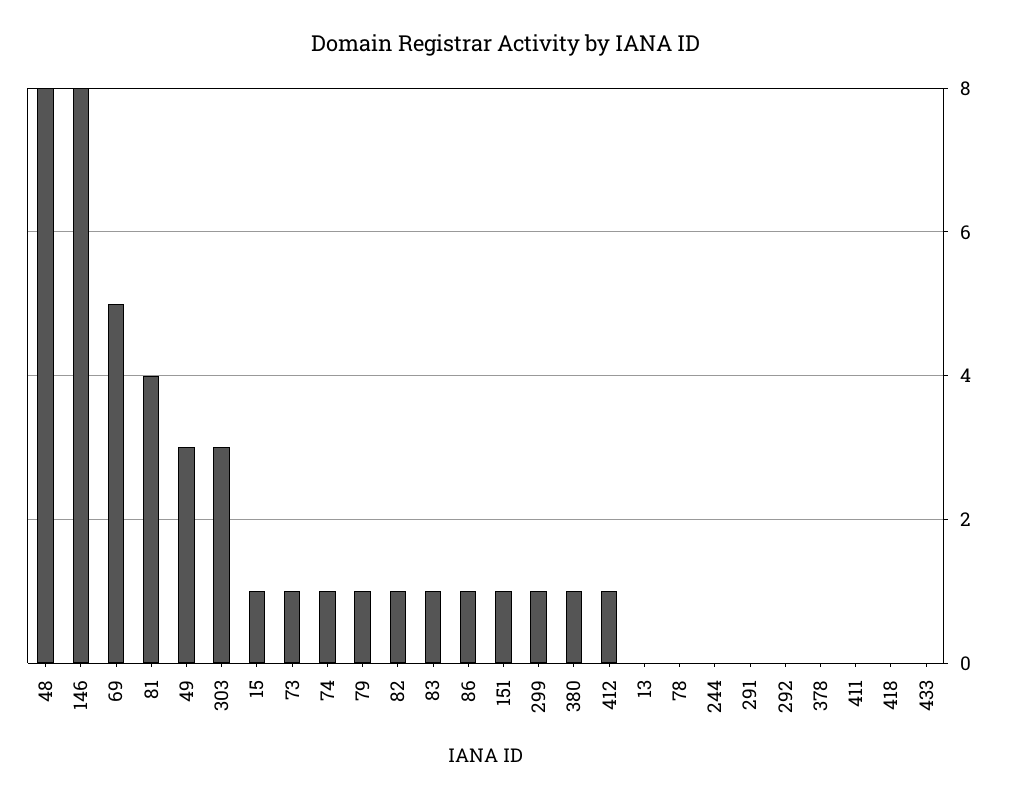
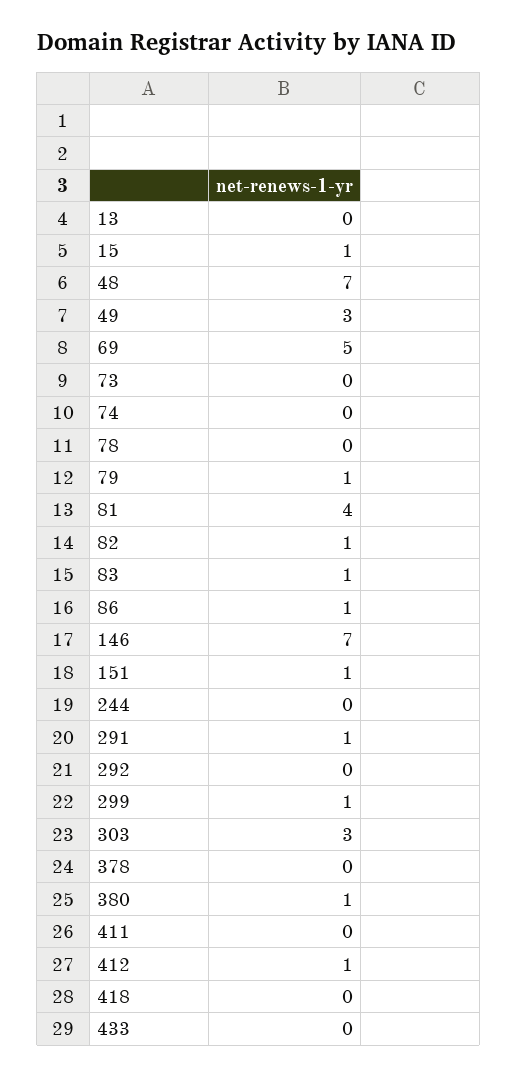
  {
-   "48": 8,
+   "48": 7,
-   "146": 8,
+   "146": 7,
    "69": 5,
    "81": 4,
    "49": 3,
    "303": 3,
    "15": 1,
-   "73": 1,
+   "73": 0,
-   "74": 1,
+   "74": 0,
    "79": 1,
    "82": 1,
    "83": 1,
    "86": 1,
    "151": 1,
    "299": 1,
    "380": 1,
    "412": 1,
    "13": 0,
    "78": 0,
    "244": 0,
-   "291": 0,
+   "291": 1,
    "292": 0,
    "378": 0,
    "411": 0,
    "418": 0,
    "433": 0
  }

